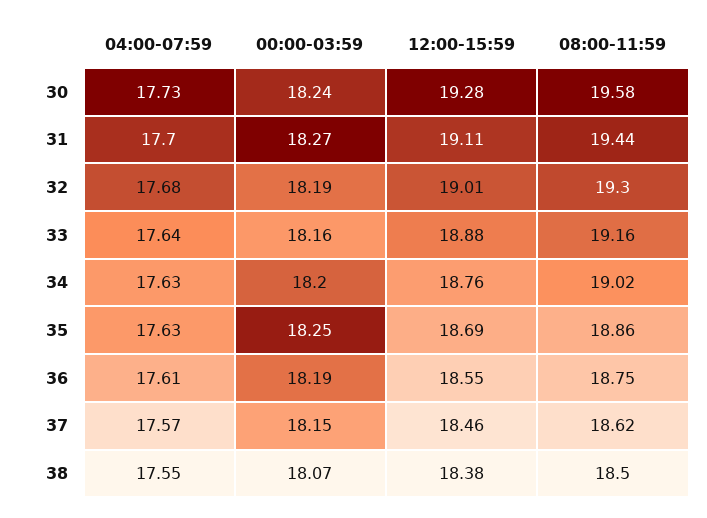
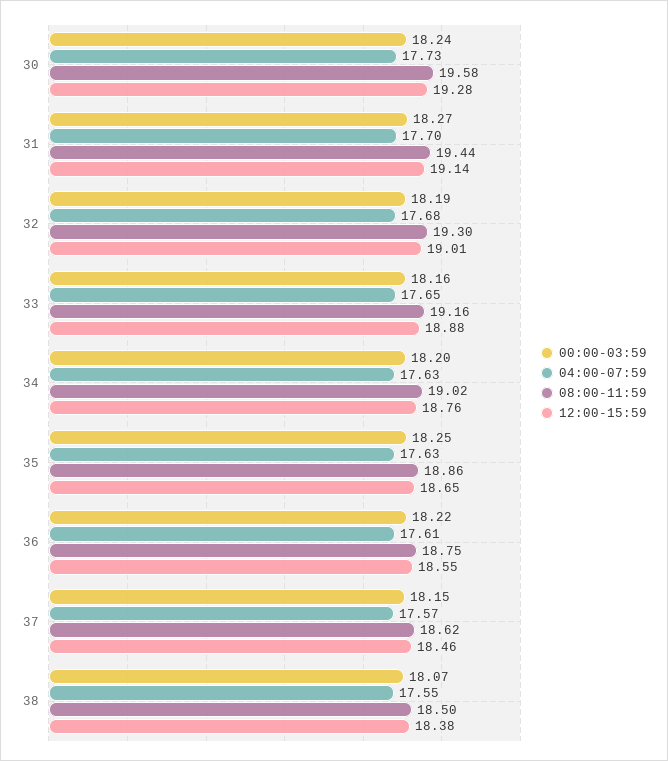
  {
    "04:00-07:59": {
      "30": 17.73,
      "31": 17.7,
      "32": 17.68,
-     "33": 17.64,
+     "33": 17.65,
      "34": 17.63,
      "35": 17.63,
      "36": 17.61,
      "37": 17.57,
      "38": 17.55
    },
    "00:00-03:59": {
      "30": 18.24,
      "31": 18.27,
      "32": 18.19,
      "33": 18.16,
      "34": 18.2,
      "35": 18.25,
-     "36": 18.19,
+     "36": 18.22,
      "37": 18.15,
      "38": 18.07
    },
    "12:00-15:59": {
      "30": 19.28,
-     "31": 19.11,
+     "31": 19.14,
      "32": 19.01,
      "33": 18.88,
      "34": 18.76,
-     "35": 18.69,
+     "35": 18.65,
      "36": 18.55,
      "37": 18.46,
      "38": 18.38
    },
    "08:00-11:59": {
      "30": 19.58,
      "31": 19.44,
      "32": 19.3,
      "33": 19.16,
      "34": 19.02,
      "35": 18.86,
      "36": 18.75,
      "37": 18.62,
      "38": 18.5
    }
  }

